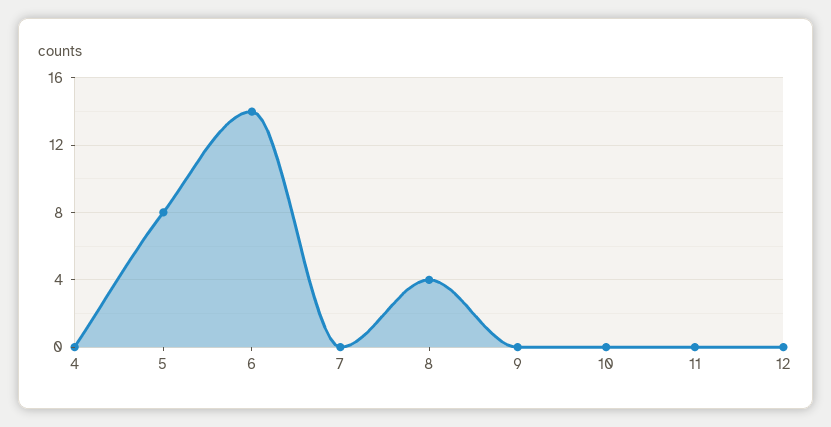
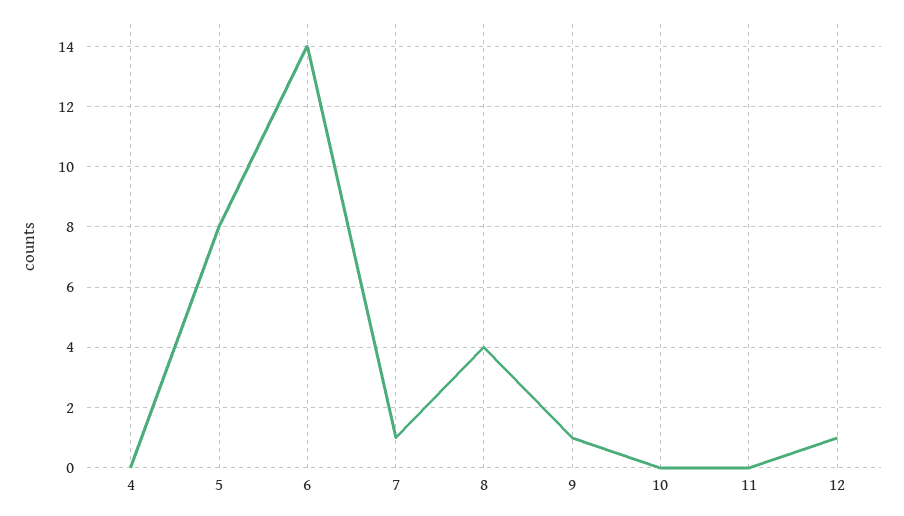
  {
    "4": 0,
    "5": 8,
    "6": 14,
-   "7": 0,
+   "7": 1,
    "8": 4,
-   "9": 0,
+   "9": 1,
    "10": 0,
    "11": 0,
-   "12": 0
+   "12": 1
  }

